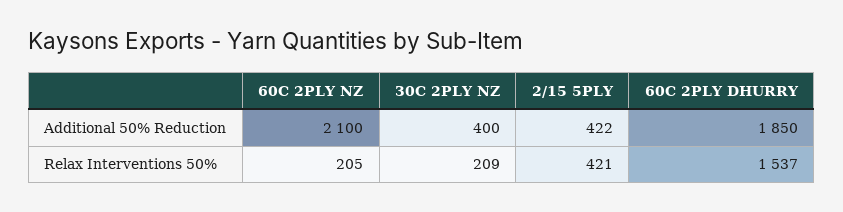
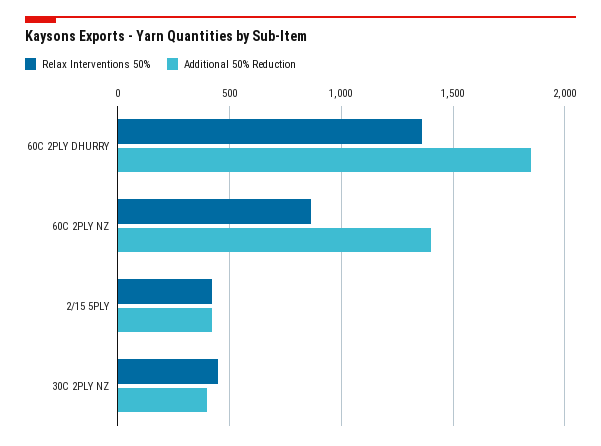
  {
    "Additional 50% Reduction": {
-     "60C 2PLY NZ": 2100,
+     "60C 2PLY NZ": 1400,
      "30C 2PLY NZ": 400,
      "2/15 5PLY": 422,
      "60C 2PLY DHURRY": 1850
    },
    "Relax Interventions 50%": {
-     "60C 2PLY NZ": 205,
+     "60C 2PLY NZ": 850,
-     "30C 2PLY NZ": 209,
+     "30C 2PLY NZ": 450,
      "2/15 5PLY": 421,
-     "60C 2PLY DHURRY": 1537
+     "60C 2PLY DHURRY": 1350
    }
  }

